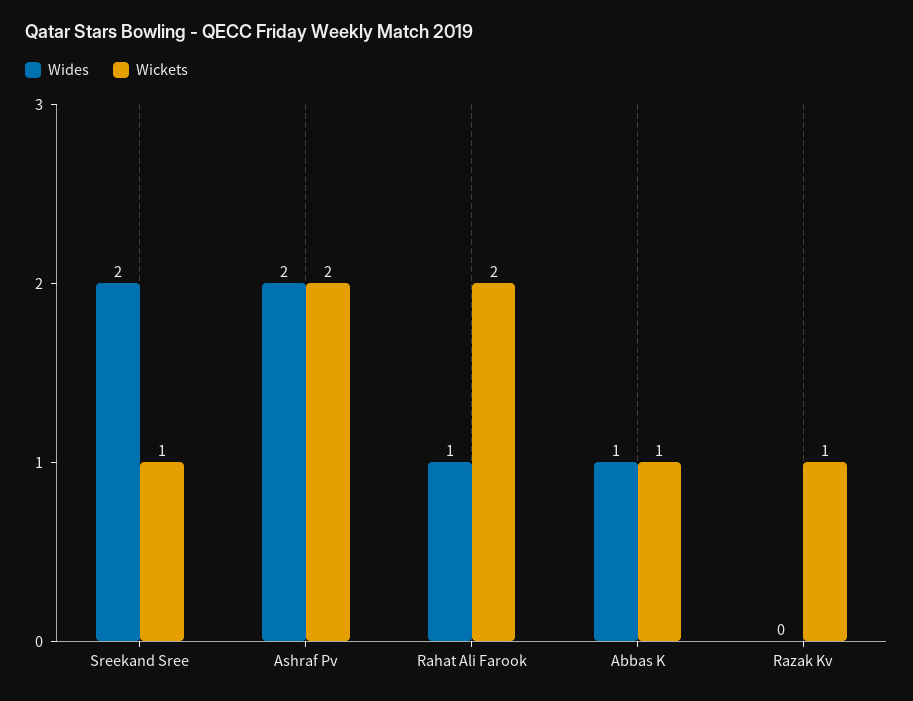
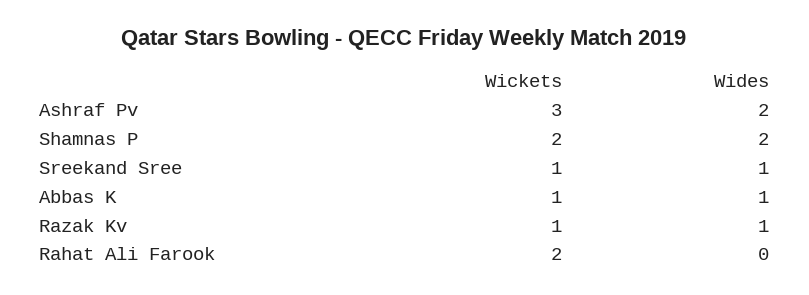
  {
    "Wides": {
-     "Sreekand Sree": 2,
+     "Sreekand Sree": 1,
      "Ashraf Pv": 2,
-     "Rahat Ali Farook": 1,
+     "Rahat Ali Farook": 0,
      "Abbas K": 1,
-     "Razak Kv": 0
+     "Razak Kv": 1,
+     "Shamnas P": 2
    },
    "Wickets": {
      "Sreekand Sree": 1,
-     "Ashraf Pv": 2,
+     "Ashraf Pv": 3,
      "Rahat Ali Farook": 2,
      "Abbas K": 1,
-     "Razak Kv": 1
+     "Razak Kv": 1,
+     "Shamnas P": 2
    }
  }

